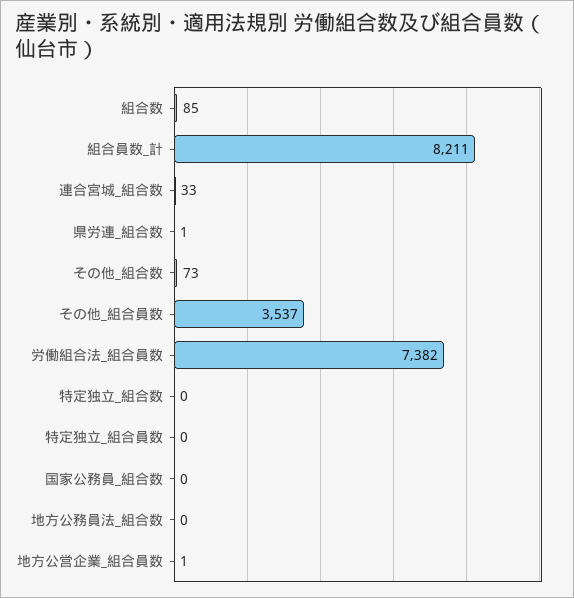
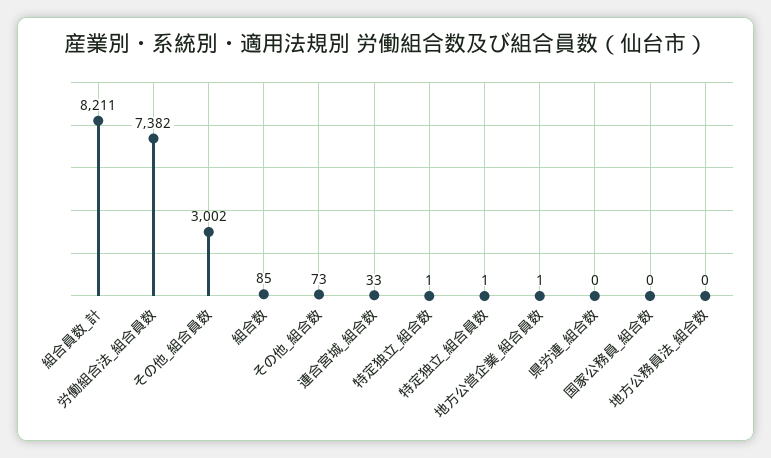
  {
    "組合数": 85,
    "組合員数_計": 8211,
    "連合宮城_組合数": 33,
-   "県労連_組合数": 1,
+   "県労連_組合数": 0,
    "その他_組合数": 73,
-   "その他_組合員数": 3537,
+   "その他_組合員数": 3002,
    "労働組合法_組合員数": 7382,
-   "特定独立_組合数": 0,
+   "特定独立_組合数": 1,
-   "特定独立_組合員数": 0,
+   "特定独立_組合員数": 1,
    "国家公務員_組合数": 0,
    "地方公務員法_組合数": 0,
    "地方公営企業_組合員数": 1
  }

